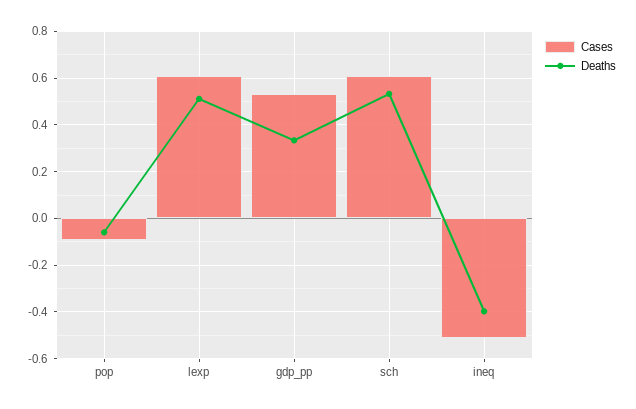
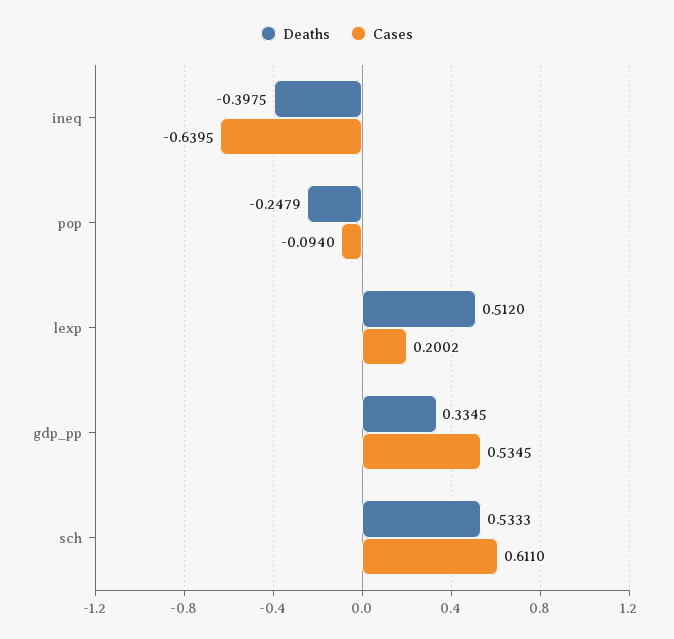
  {
    "Cases": {
      "pop": -0.094,
-     "lexp": 0.6,
+     "lexp": 0.2002,
      "gdp_pp": 0.5345,
      "sch": 0.611,
-     "ineq": -0.5
+     "ineq": -0.6395
    },
    "Deaths": {
-     "pop": -0.05,
+     "pop": -0.2479,
      "lexp": 0.512,
      "gdp_pp": 0.3345,
      "sch": 0.5333,
      "ineq": -0.3975
    }
  }

